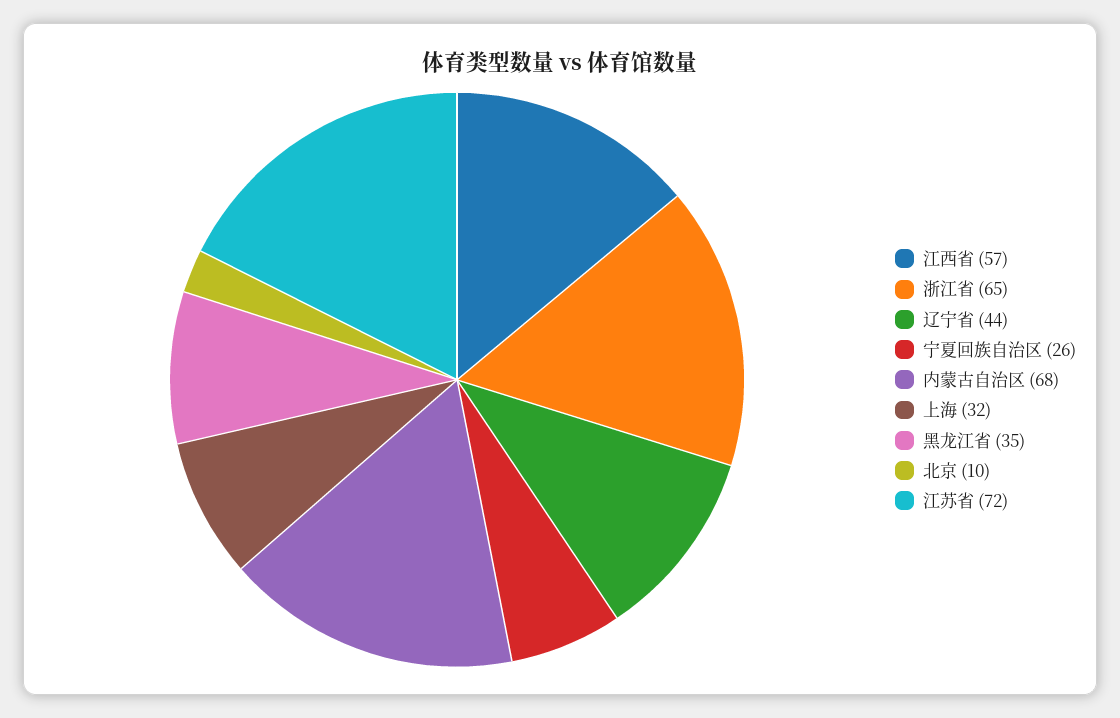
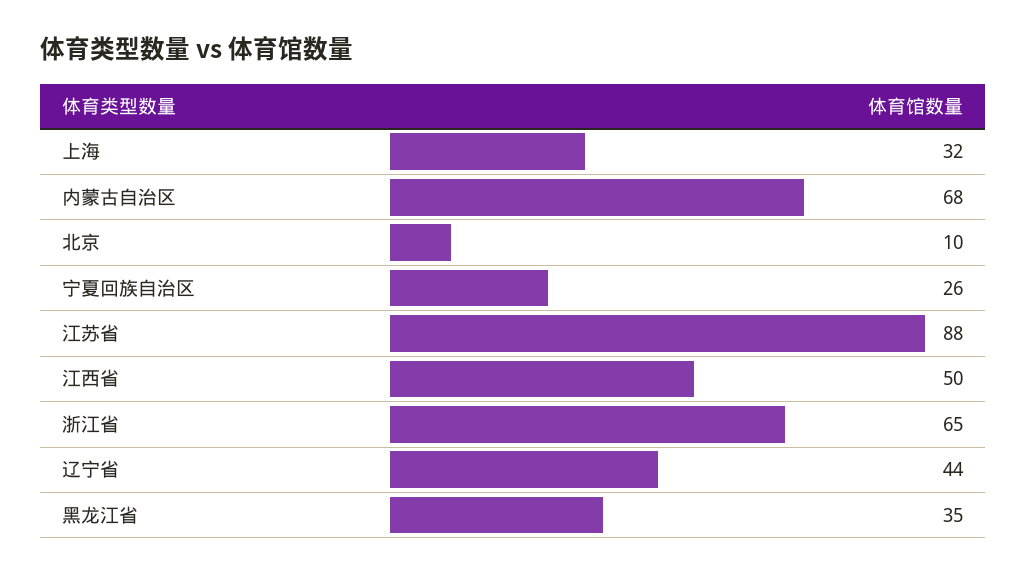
  {
-   "江西省": 57,
+   "江西省": 50,
    "浙江省": 65,
    "辽宁省": 44,
    "宁夏回族自治区": 26,
    "内蒙古自治区": 68,
    "上海": 32,
    "黑龙江省": 35,
    "北京": 10,
-   "江苏省": 72
+   "江苏省": 88
  }

